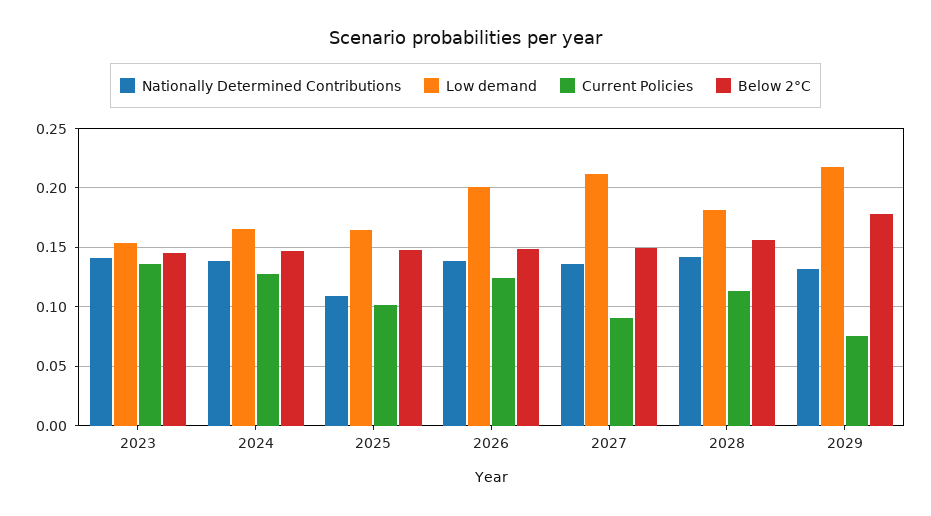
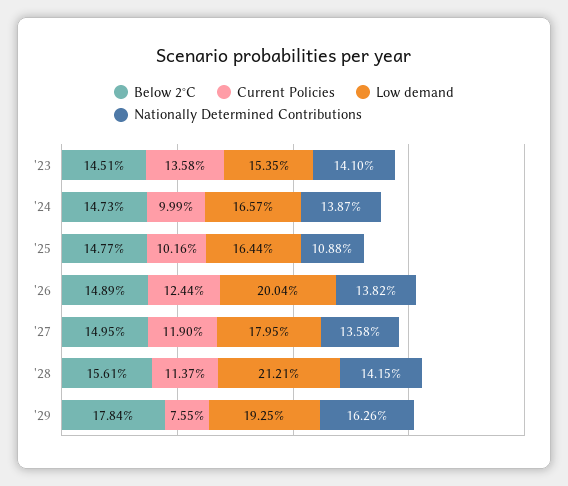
  {
    "Nationally Determined Contributions": {
      "2023": 0.141,
      "2024": 0.1387,
      "2025": 0.1088,
      "2026": 0.1382,
      "2027": 0.1358,
      "2028": 0.1415,
-     "2029": 0.13
+     "2029": 0.1626
    },
    "Low demand": {
      "2023": 0.1535,
      "2024": 0.1657,
      "2025": 0.1644,
      "2026": 0.2004,
-     "2027": 0.21,
+     "2027": 0.1795,
-     "2028": 0.18,
+     "2028": 0.2121,
-     "2029": 0.22
+     "2029": 0.1925
    },
    "Current Policies": {
      "2023": 0.1358,
-     "2024": 0.13,
+     "2024": 0.0999,
      "2025": 0.1016,
      "2026": 0.1244,
-     "2027": 0.09,
+     "2027": 0.119,
      "2028": 0.1137,
      "2029": 0.0755
    },
    "Below 2°C": {
      "2023": 0.1451,
      "2024": 0.1473,
      "2025": 0.1477,
      "2026": 0.1489,
      "2027": 0.1495,
      "2028": 0.1561,
      "2029": 0.1784
    }
  }

